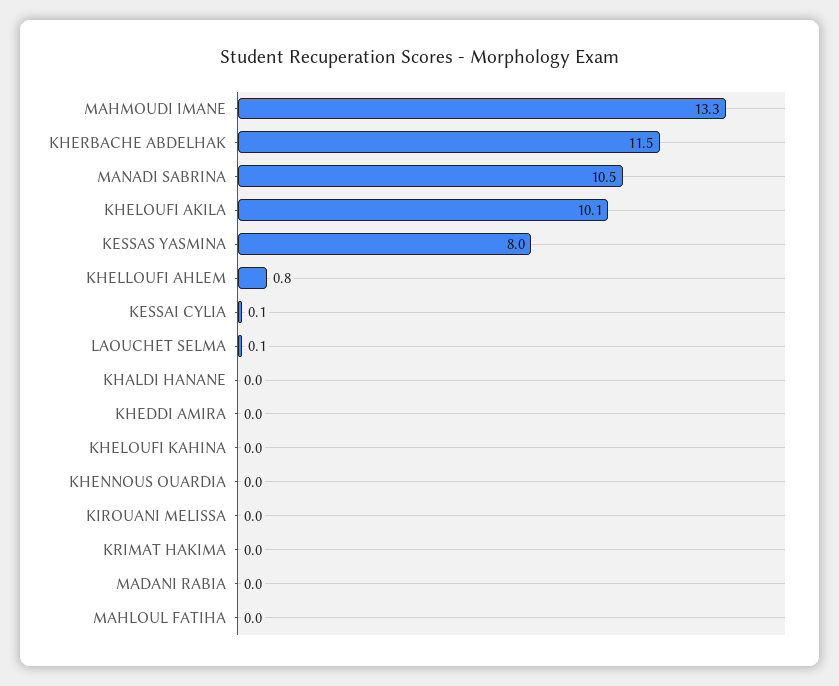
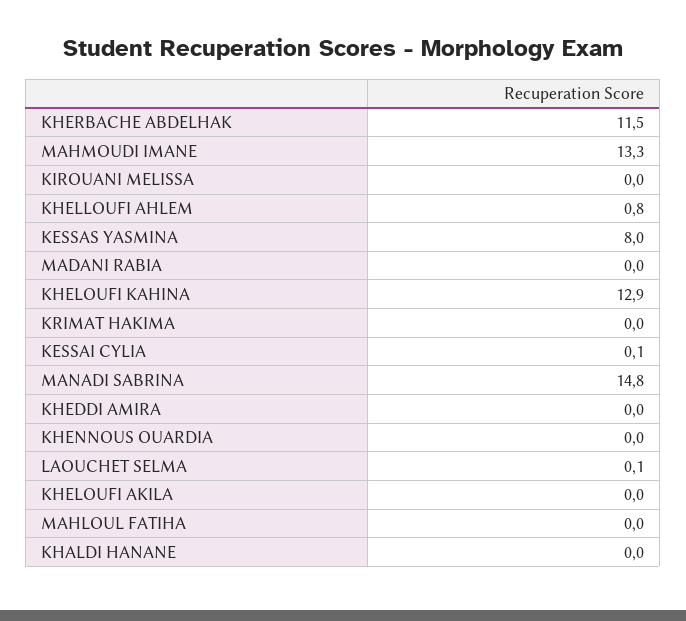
  {
    "MAHMOUDI IMANE": 13.3,
    "KHERBACHE ABDELHAK": 11.5,
-   "MANADI SABRINA": 10.5,
+   "MANADI SABRINA": 14.8,
-   "KHELOUFI AKILA": 10.1,
+   "KHELOUFI AKILA": 0,
    "KESSAS YASMINA": 8,
    "KHELLOUFI AHLEM": 0.8,
    "KESSAI CYLIA": 0.1,
    "LAOUCHET SELMA": 0.1,
    "KHALDI HANANE": 0,
    "KHEDDI AMIRA": 0,
-   "KHELOUFI KAHINA": 0,
+   "KHELOUFI KAHINA": 12.9,
    "KHENNOUS OUARDIA": 0,
    "KIROUANI MELISSA": 0,
    "KRIMAT HAKIMA": 0,
    "MADANI RABIA": 0,
    "MAHLOUL FATIHA": 0
  }

